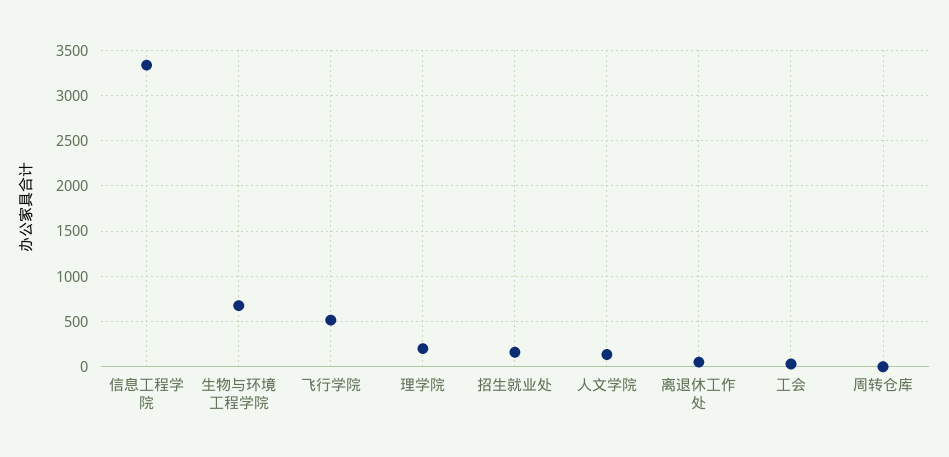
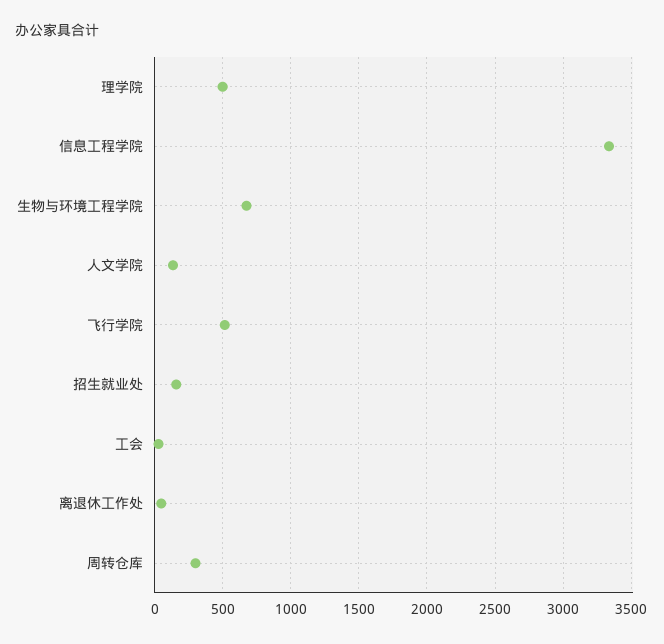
  {
    "信息工程学院": 3350,
    "生物与环境工程学院": 700,
    "飞行学院": 500,
-   "理学院": 200,
+   "理学院": 500,
    "招生就业处": 150,
    "人文学院": 150,
    "离退休工作处": 50,
    "工会": 50,
-   "周转仓库": 0
+   "周转仓库": 300
  }

